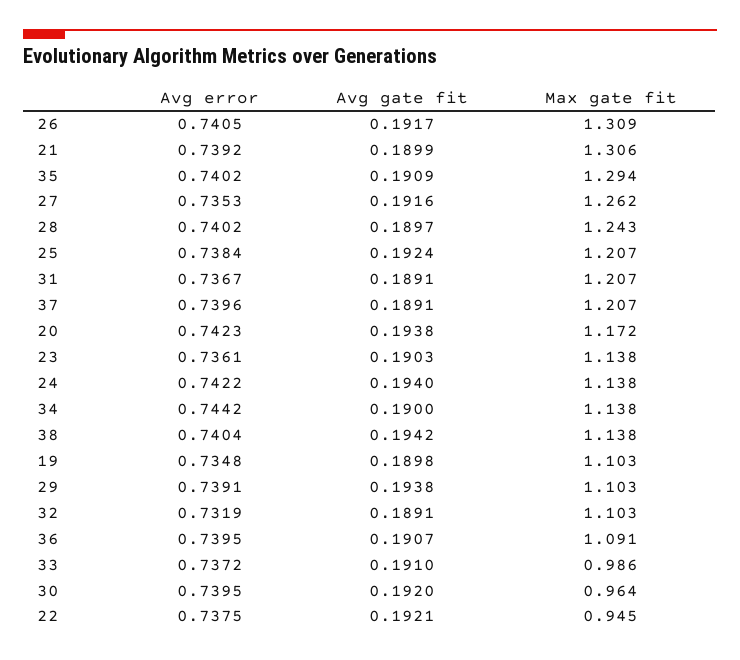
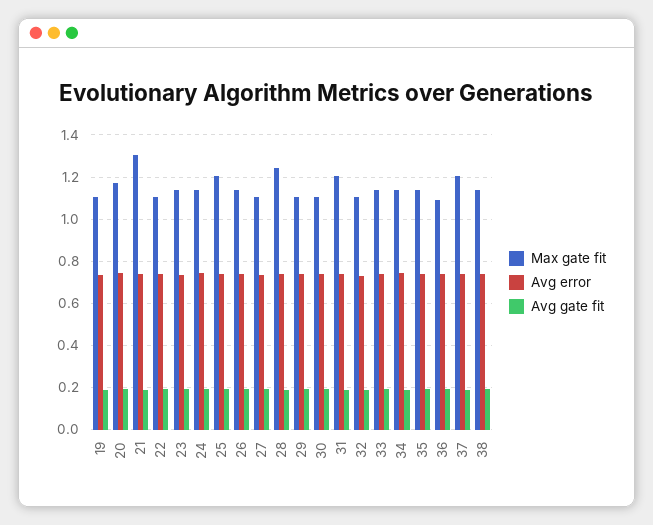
  {
    "Avg error": {
      "26": 0.7405,
      "21": 0.7392,
      "35": 0.7402,
      "27": 0.7353,
      "28": 0.7402,
      "25": 0.7384,
      "31": 0.7367,
      "37": 0.7396,
      "20": 0.7423,
      "23": 0.7361,
      "24": 0.7422,
      "34": 0.7442,
      "38": 0.7404,
      "19": 0.7348,
      "29": 0.7391,
      "32": 0.7319,
      "36": 0.7395,
      "33": 0.7372,
      "30": 0.7395,
      "22": 0.7375
    },
    "Avg gate fit": {
      "26": 0.1917,
      "21": 0.1899,
      "35": 0.1909,
      "27": 0.1916,
      "28": 0.1897,
      "25": 0.1924,
      "31": 0.1891,
      "37": 0.1891,
      "20": 0.1938,
      "23": 0.1903,
      "24": 0.194,
      "34": 0.19,
      "38": 0.1942,
      "19": 0.1898,
      "29": 0.1938,
      "32": 0.1891,
      "36": 0.1907,
      "33": 0.191,
      "30": 0.192,
      "22": 0.1921
    },
    "Max gate fit": {
-     "26": 1.309,
+     "26": 1.15,
      "21": 1.306,
-     "35": 1.294,
+     "35": 1.15,
-     "27": 1.262,
+     "27": 1.1,
      "28": 1.243,
      "25": 1.207,
      "31": 1.207,
      "37": 1.207,
      "20": 1.172,
      "23": 1.138,
      "24": 1.138,
      "34": 1.138,
      "38": 1.138,
      "19": 1.103,
      "29": 1.103,
      "32": 1.103,
      "36": 1.091,
-     "33": 0.986,
+     "33": 1.15,
-     "30": 0.964,
+     "30": 1.1,
-     "22": 0.945
+     "22": 1.1
    }
  }

